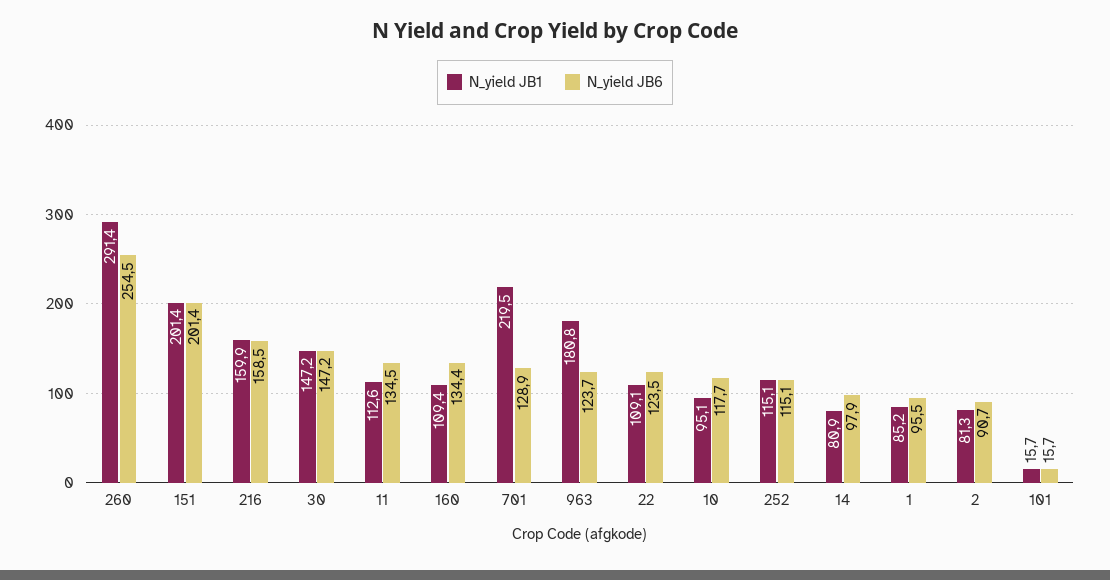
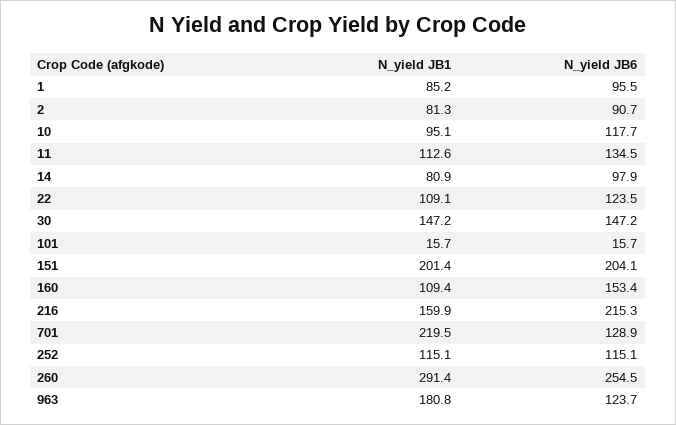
  {
    "N_yield JB1": {
      "260": 291.4,
      "151": 201.4,
      "216": 159.9,
      "30": 147.2,
      "11": 112.6,
      "160": 109.4,
      "701": 219.5,
      "963": 180.8,
      "22": 109.1,
      "10": 95.1,
      "252": 115.1,
      "14": 80.9,
      "1": 85.2,
      "2": 81.3,
      "101": 15.7
    },
    "N_yield JB6": {
      "260": 254.5,
-     "151": 201.4,
+     "151": 204.1,
-     "216": 158.5,
+     "216": 215.3,
      "30": 147.2,
      "11": 134.5,
-     "160": 134.4,
+     "160": 153.4,
      "701": 128.9,
      "963": 123.7,
      "22": 123.5,
      "10": 117.7,
      "252": 115.1,
      "14": 97.9,
      "1": 95.5,
      "2": 90.7,
      "101": 15.7
    }
  }

